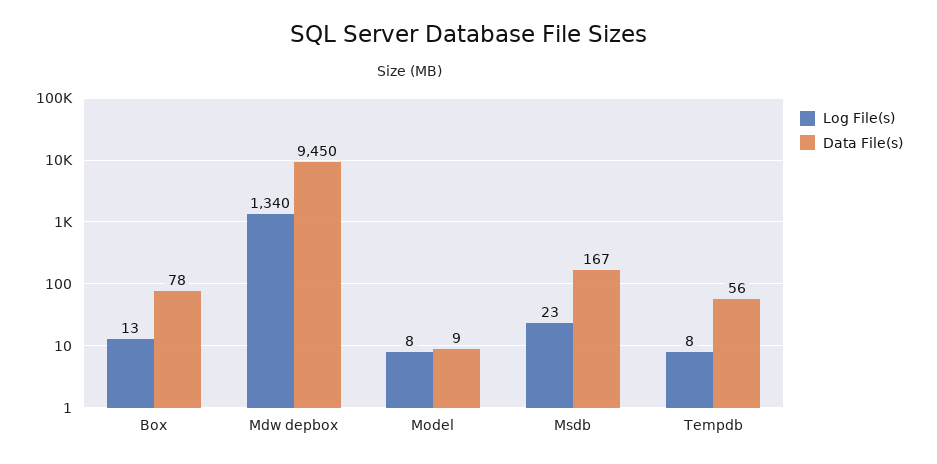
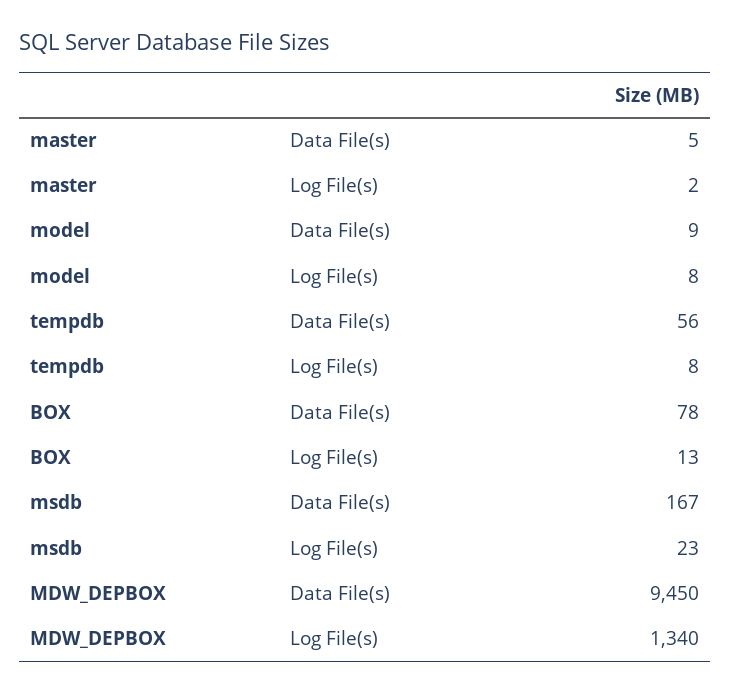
  {
    "Log File(s)": {
      "Box": 13,
      "Mdw depbox": 1340,
      "Model": 8,
      "Msdb": 23,
-     "Tempdb": 8
+     "Tempdb": 8,
+     "master": 2
    },
    "Data File(s)": {
      "Box": 78,
      "Mdw depbox": 9450,
      "Model": 9,
      "Msdb": 167,
-     "Tempdb": 56
+     "Tempdb": 56,
+     "master": 5
    }
  }

